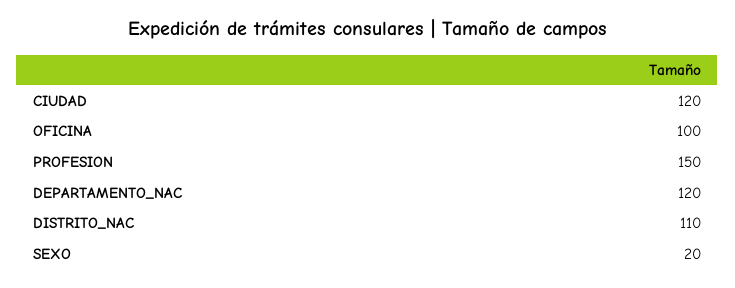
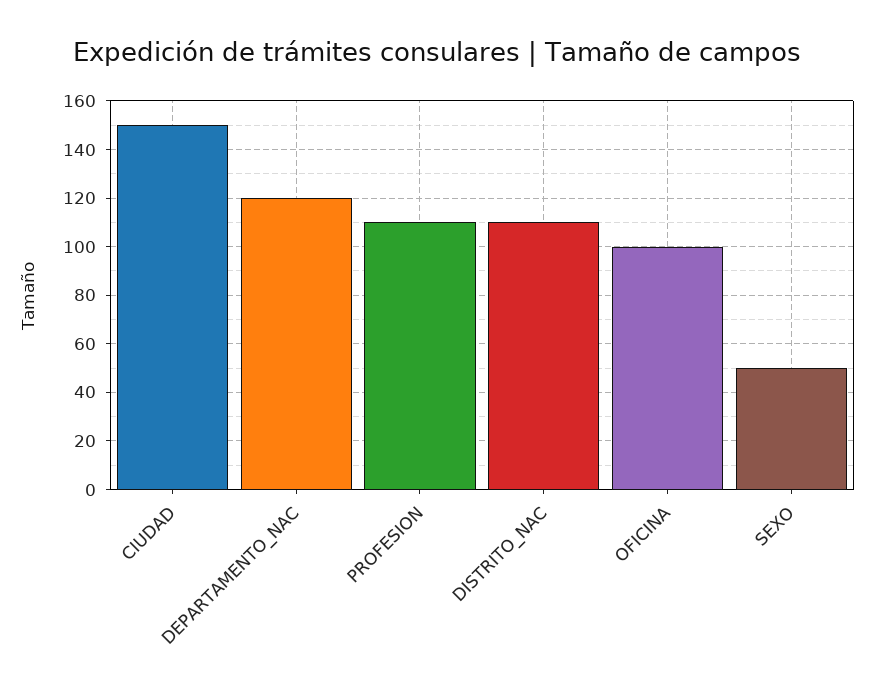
  {
-   "CIUDAD": 120,
+   "CIUDAD": 150,
    "OFICINA": 100,
-   "PROFESION": 150,
+   "PROFESION": 110,
    "DEPARTAMENTO_NAC": 120,
    "DISTRITO_NAC": 110,
-   "SEXO": 20
+   "SEXO": 50
  }

